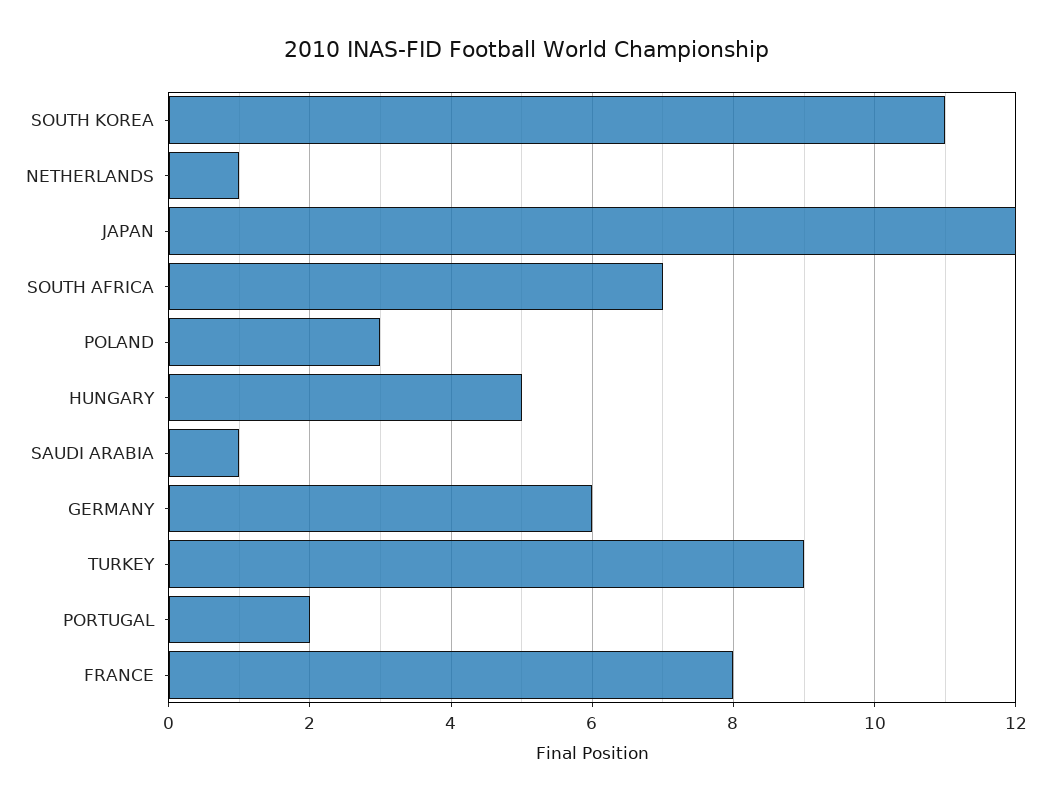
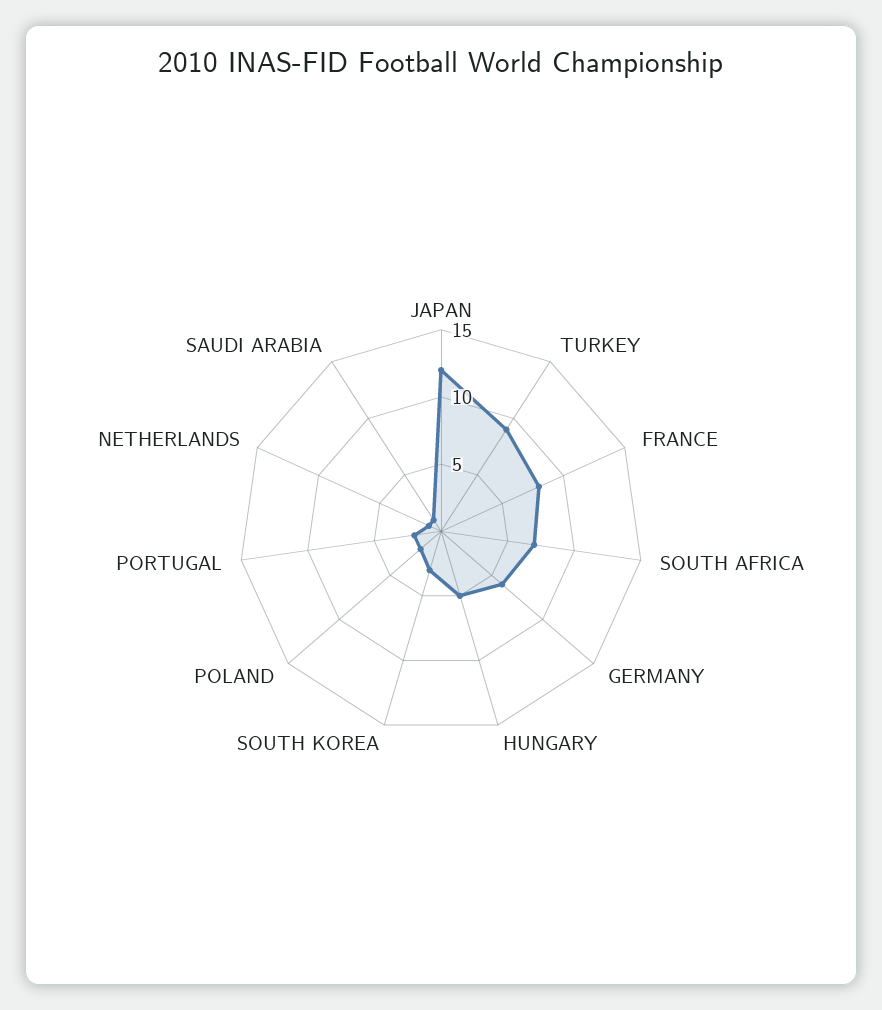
  {
-   "SOUTH KOREA": 11,
+   "SOUTH KOREA": 3,
    "NETHERLANDS": 1,
    "JAPAN": 12,
    "SOUTH AFRICA": 7,
-   "POLAND": 3,
+   "POLAND": 2,
    "HUNGARY": 5,
    "SAUDI ARABIA": 1,
    "GERMANY": 6,
    "TURKEY": 9,
    "PORTUGAL": 2,
    "FRANCE": 8
  }

